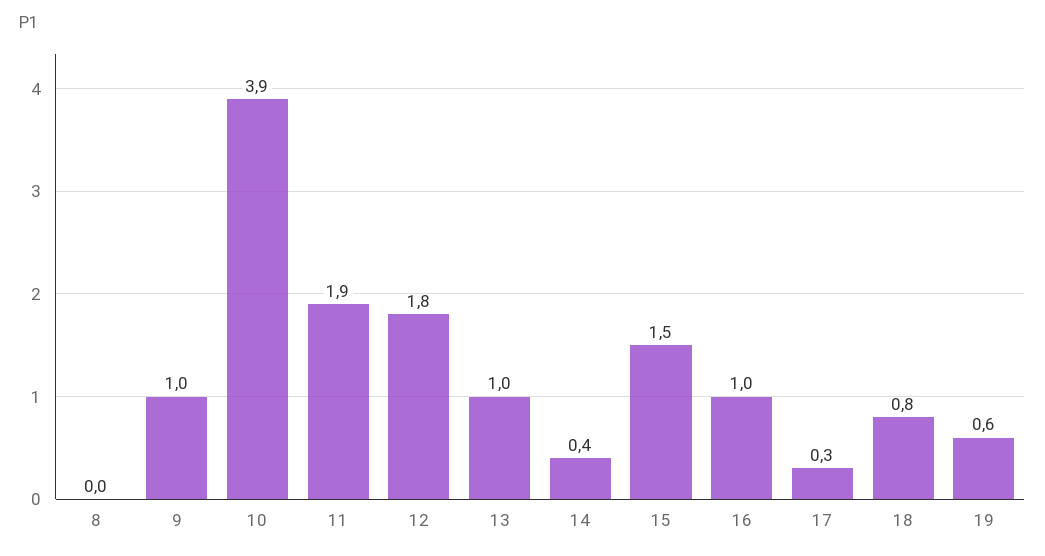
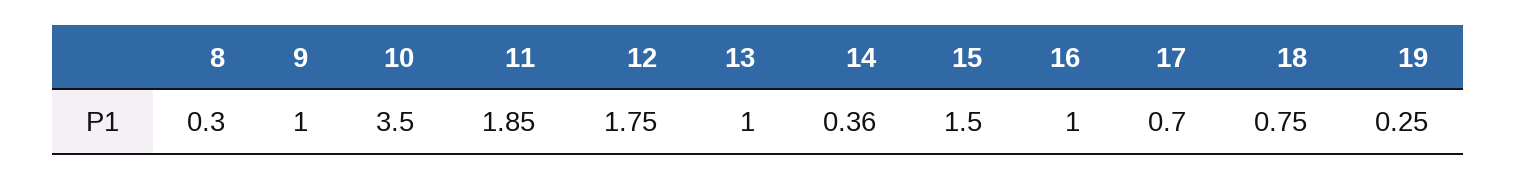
  {
-   "8": 0,
+   "8": 0.3,
    "9": 1,
-   "10": 3.9,
+   "10": 3.5,
    "11": 1.85,
    "12": 1.75,
    "13": 1,
    "14": 0.36,
    "15": 1.5,
    "16": 1,
-   "17": 0.3,
+   "17": 0.7,
    "18": 0.75,
-   "19": 0.6
+   "19": 0.25
  }

